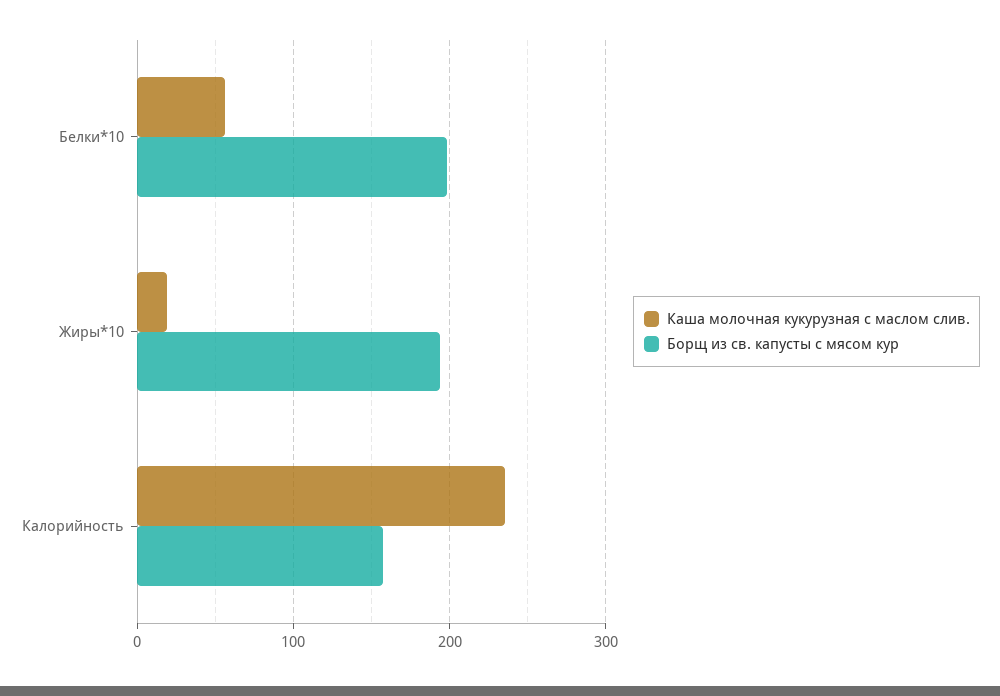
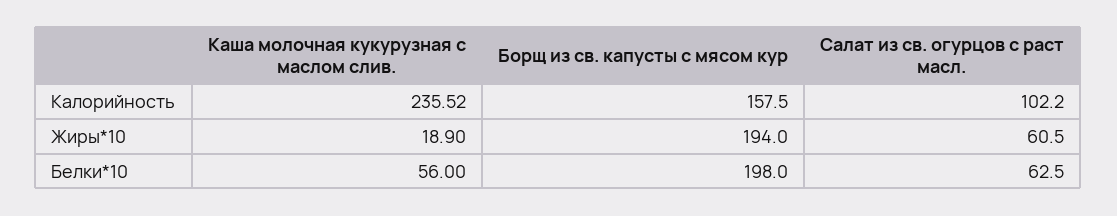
  {
    "Каша молочная кукурузная с маслом слив.": {
      "Белки*10": 56,
      "Жиры*10": 18.9,
      "Калорийность": 235.52
    },
    "Борщ из св. капусты с мясом кур": {
      "Белки*10": 198,
      "Жиры*10": 194,
      "Калорийность": 157.5
-   }
+   },
+   "Салат из св. огурцов с раст масл.": {
+     "Калорийность": 102.2,
+     "Жиры*10": 60.5,
+     "Белки*10": 62.5
+   }
  }

